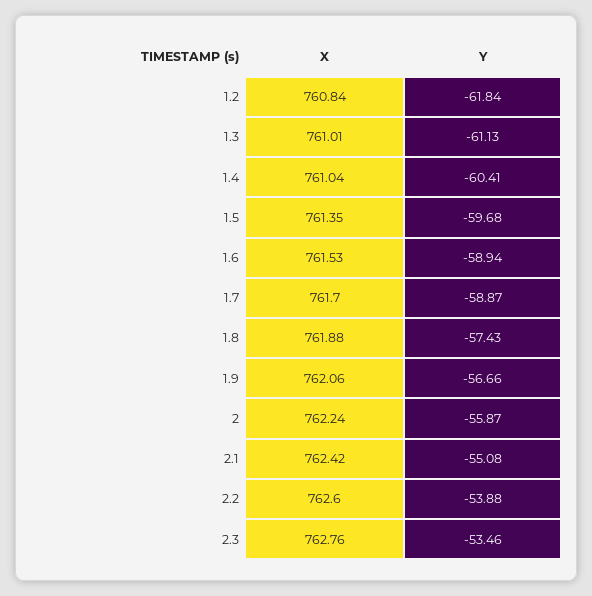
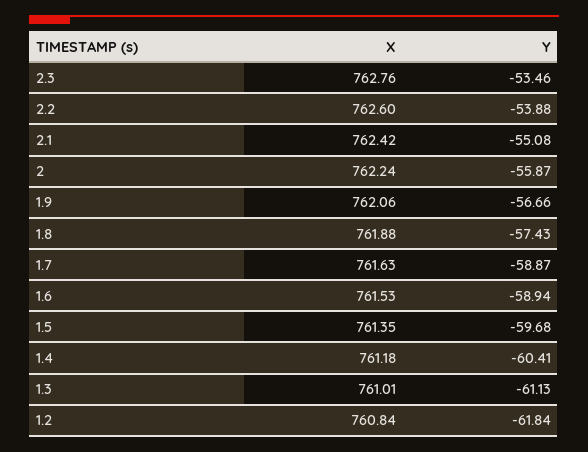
  {
    "X": {
      "1.2": 760.84,
      "1.3": 761.01,
-     "1.4": 761.04,
+     "1.4": 761.18,
      "1.5": 761.35,
      "1.6": 761.53,
-     "1.7": 761.7,
+     "1.7": 761.63,
      "1.8": 761.88,
      "1.9": 762.06,
      "2": 762.24,
      "2.1": 762.42,
      "2.2": 762.6,
      "2.3": 762.76
    },
    "Y": {
      "1.2": -61.84,
      "1.3": -61.13,
      "1.4": -60.41,
      "1.5": -59.68,
      "1.6": -58.94,
      "1.7": -58.87,
      "1.8": -57.43,
      "1.9": -56.66,
      "2": -55.87,
      "2.1": -55.08,
      "2.2": -53.88,
      "2.3": -53.46
    }
  }

